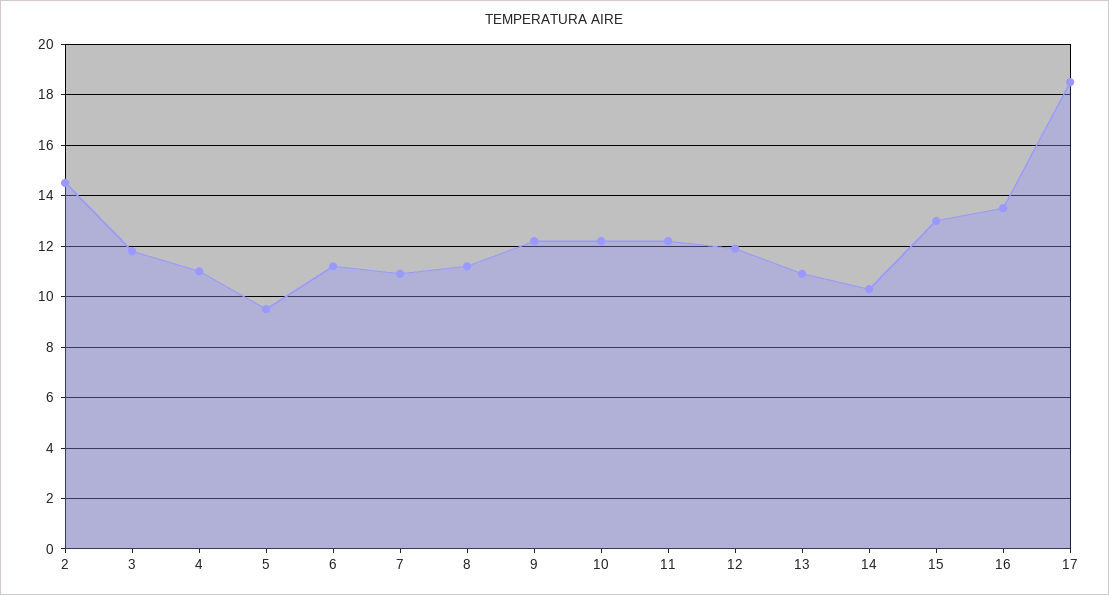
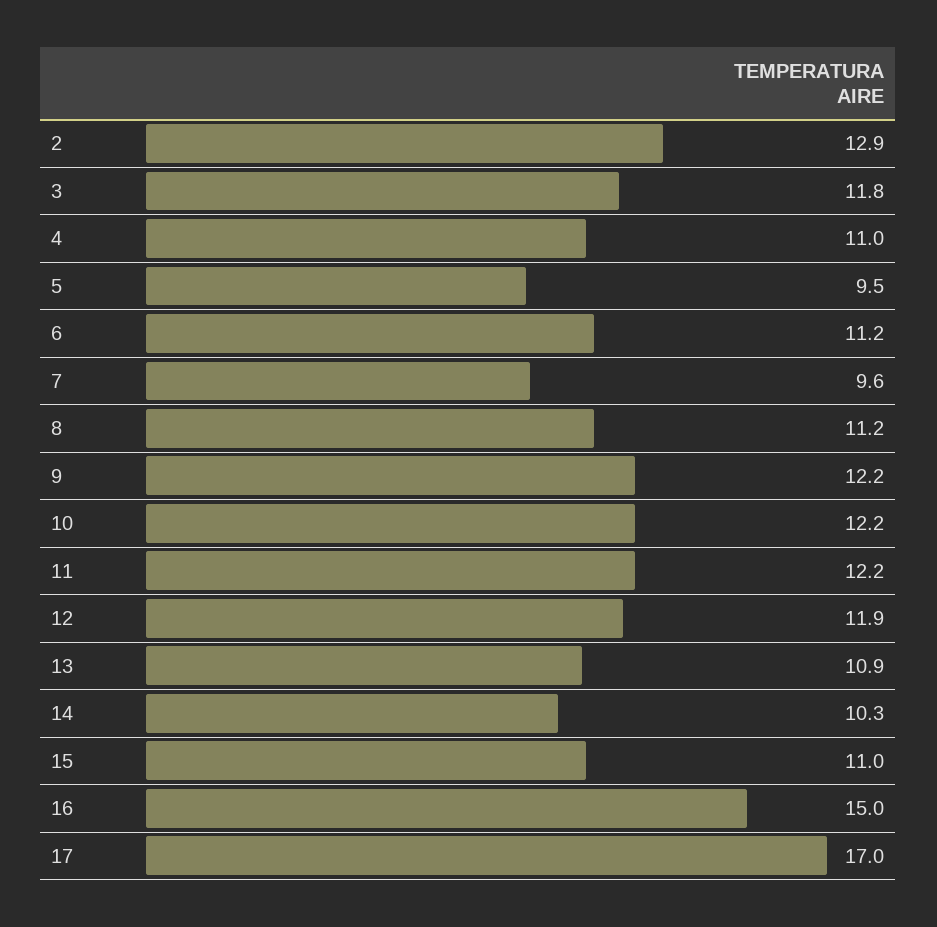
  {
-   "2": 14.5,
+   "2": 12.9,
    "3": 11.8,
    "4": 11,
    "5": 9.5,
    "6": 11.2,
-   "7": 11,
+   "7": 9.6,
    "8": 11.2,
    "9": 12.2,
    "10": 12.2,
    "11": 12.2,
    "12": 11.9,
    "13": 10.9,
    "14": 10.3,
-   "15": 13,
+   "15": 11,
-   "16": 13.5,
+   "16": 15,
-   "17": 18.5
+   "17": 17
  }

